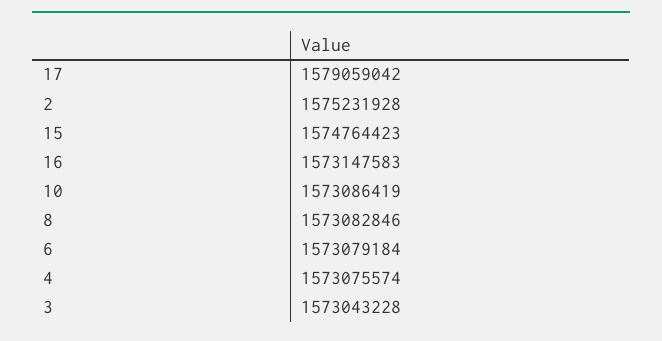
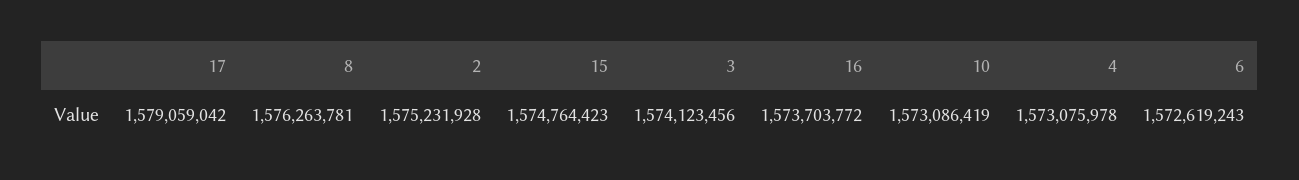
  {
    "17": 1579059042,
    "2": 1575231928,
    "15": 1574764423,
-   "16": 1573147583,
+   "16": 1573703772,
    "10": 1573086419,
-   "8": 1573082846,
+   "8": 1576263781,
-   "6": 1573079184,
+   "6": 1572619243,
-   "4": 1573075574,
+   "4": 1573075978,
-   "3": 1573043228
+   "3": 1574123456
  }

